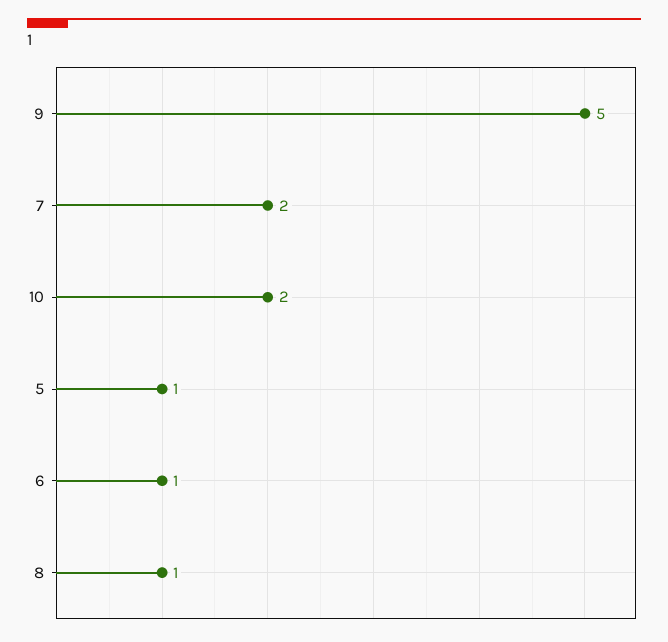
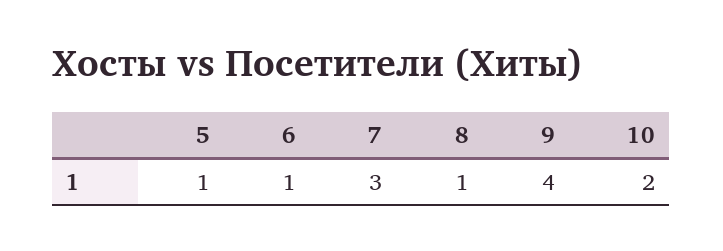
  {
-   "9": 5,
+   "9": 4,
-   "7": 2,
+   "7": 3,
    "10": 2,
    "5": 1,
    "6": 1,
    "8": 1
  }

